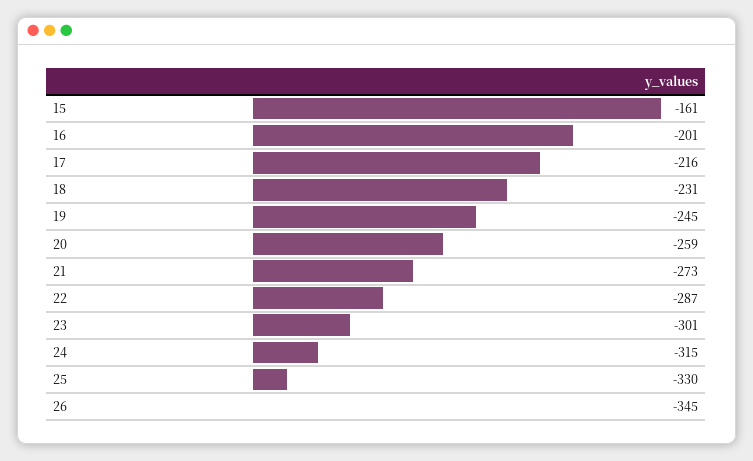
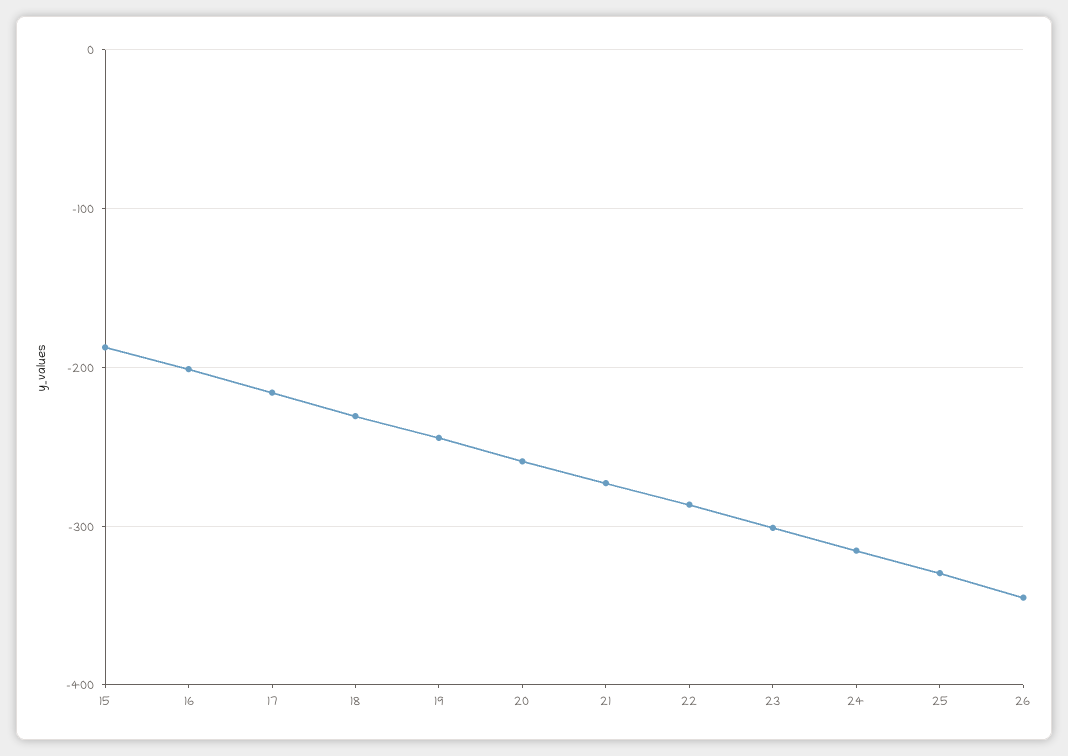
  {
-   "15": -161,
+   "15": -190,
    "16": -201,
    "17": -216,
    "18": -231,
    "19": -245,
    "20": -259,
    "21": -273,
    "22": -287,
    "23": -301,
    "24": -315,
    "25": -330,
    "26": -345
  }

